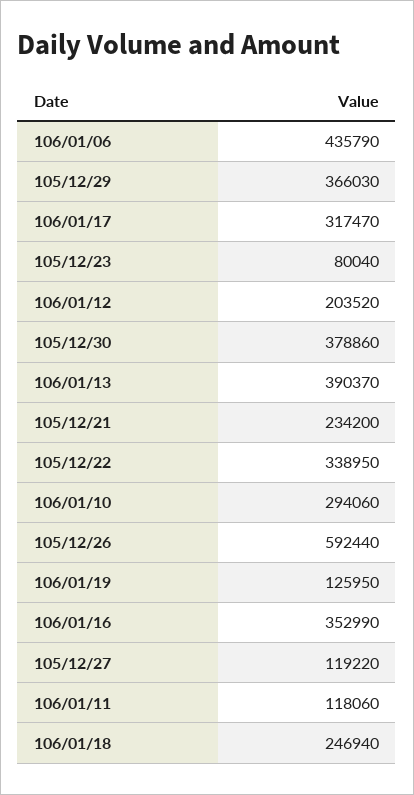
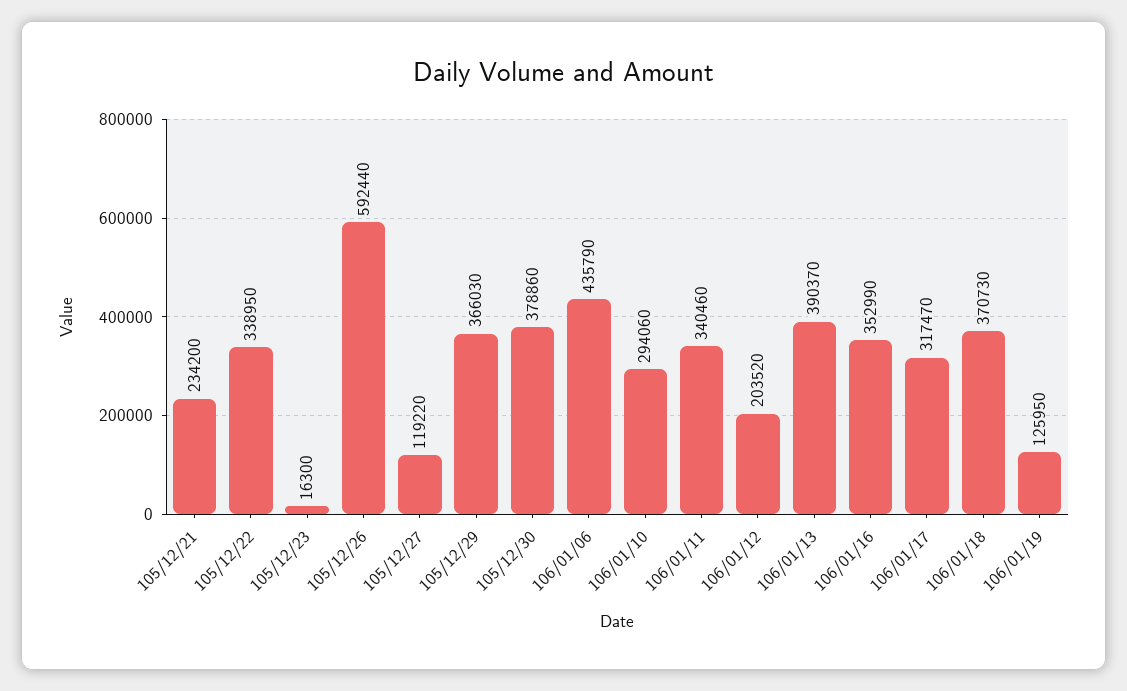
  {
    "106/01/06": 435790,
    "105/12/29": 366030,
    "106/01/17": 317470,
-   "105/12/23": 80040,
+   "105/12/23": 16300,
    "106/01/12": 203520,
    "105/12/30": 378860,
    "106/01/13": 390370,
    "105/12/21": 234200,
    "105/12/22": 338950,
    "106/01/10": 294060,
    "105/12/26": 592440,
    "106/01/19": 125950,
    "106/01/16": 352990,
    "105/12/27": 119220,
-   "106/01/11": 118060,
+   "106/01/11": 340460,
-   "106/01/18": 246940
+   "106/01/18": 370730
  }

